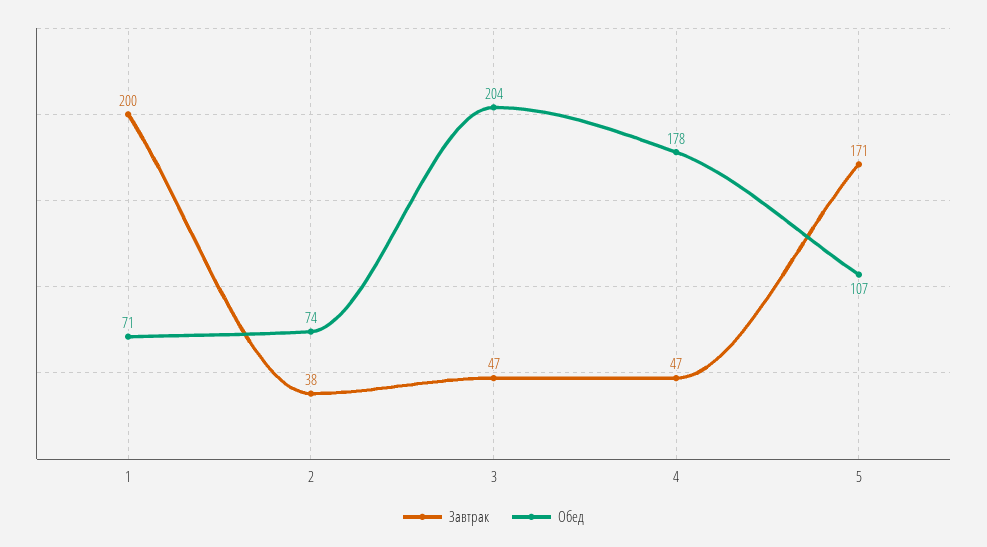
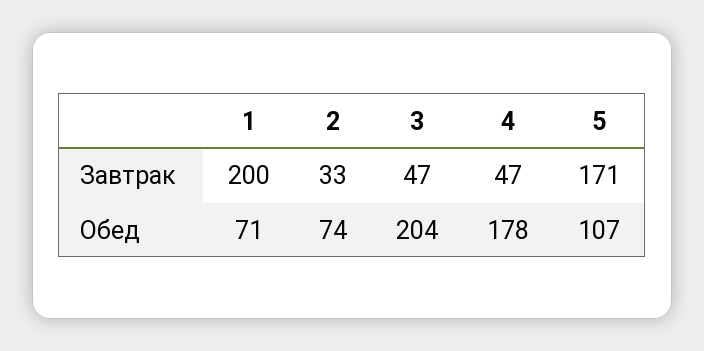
  {
    "Завтрак": {
      "1": 200,
-     "2": 38,
+     "2": 33,
      "3": 47,
      "4": 47,
      "5": 171
    },
    "Обед": {
      "1": 71,
      "2": 74,
      "3": 204,
      "4": 178,
      "5": 107
    }
  }

